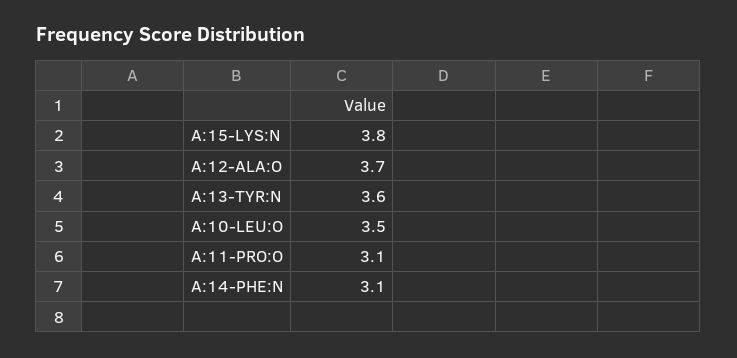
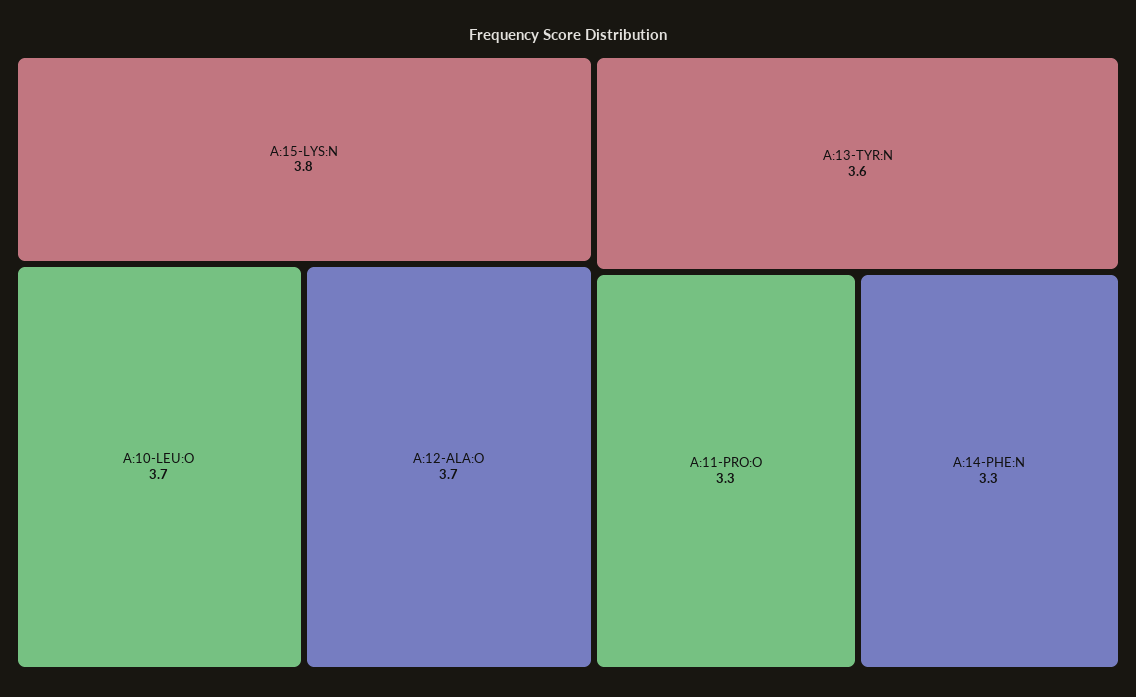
  {
    "A:15-LYS:N": 3.8,
    "A:12-ALA:O": 3.7,
    "A:13-TYR:N": 3.6,
-   "A:10-LEU:O": 3.5,
+   "A:10-LEU:O": 3.7,
-   "A:11-PRO:O": 3.1,
+   "A:11-PRO:O": 3.3,
-   "A:14-PHE:N": 3.1
+   "A:14-PHE:N": 3.3
  }

